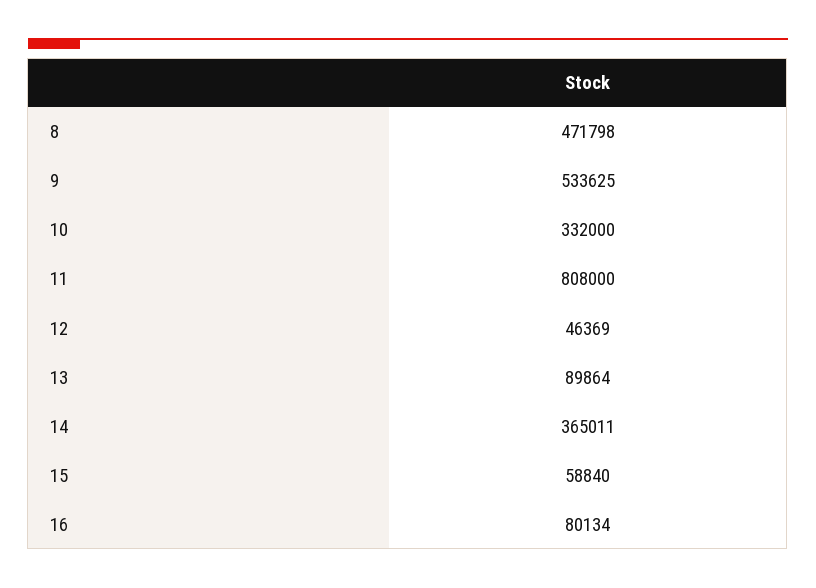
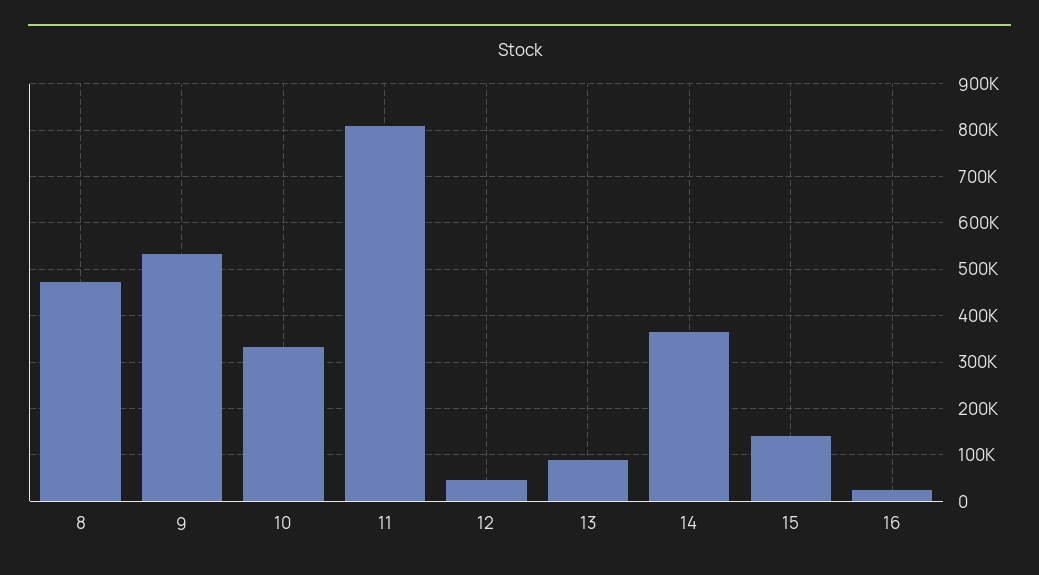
  {
    "8": 471798,
    "9": 533625,
    "10": 332000,
    "11": 808000,
    "12": 46369,
    "13": 89864,
    "14": 365011,
-   "15": 58840,
+   "15": 140000,
-   "16": 80134
+   "16": 20000
  }

